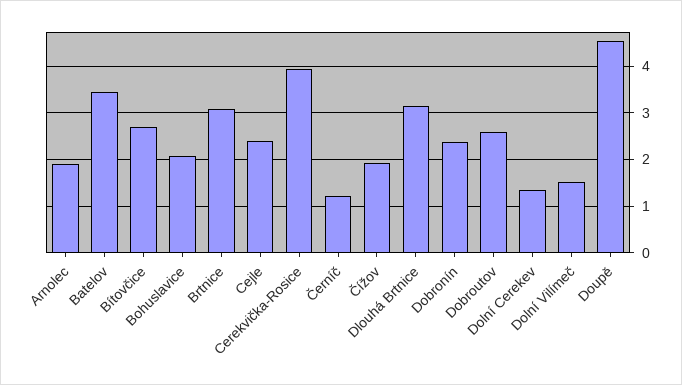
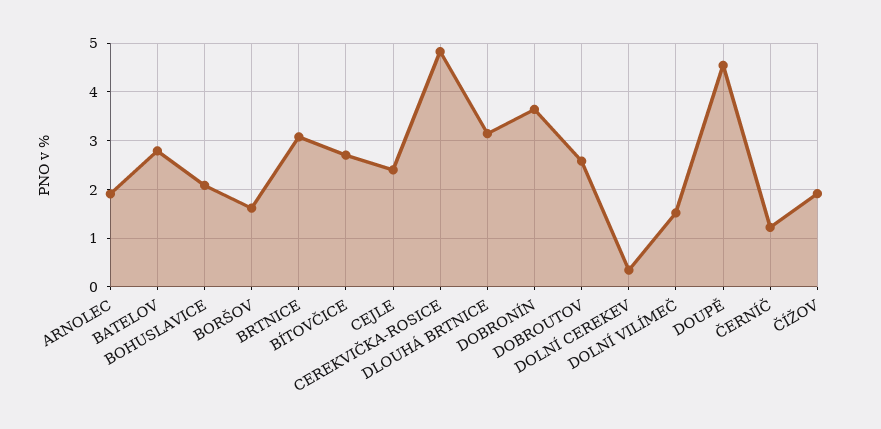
  {
    "Arnolec": 2,
-   "Batelov": 3.4,
+   "Batelov": 2.8,
    "Bítovčice": 2.8,
    "Bohuslavice": 2,
    "Brtnice": 3,
    "Cejle": 2.4,
-   "Cerekvička-Rosice": 4,
+   "Cerekvička-Rosice": 4.8,
    "Černíč": 1.2,
    "Čížov": 2,
    "Dlouhá Brtnice": 3.2,
-   "Dobronín": 2.4,
+   "Dobronín": 3.6,
    "Dobroutov": 2.6,
-   "Dolní Cerekev": 1.4,
+   "Dolní Cerekev": 0.4,
    "Dolní Vilímeč": 1.6,
-   "Doupě": 4.6
+   "Doupě": 4.6,
+   "BORŠOV": 1.6
  }

